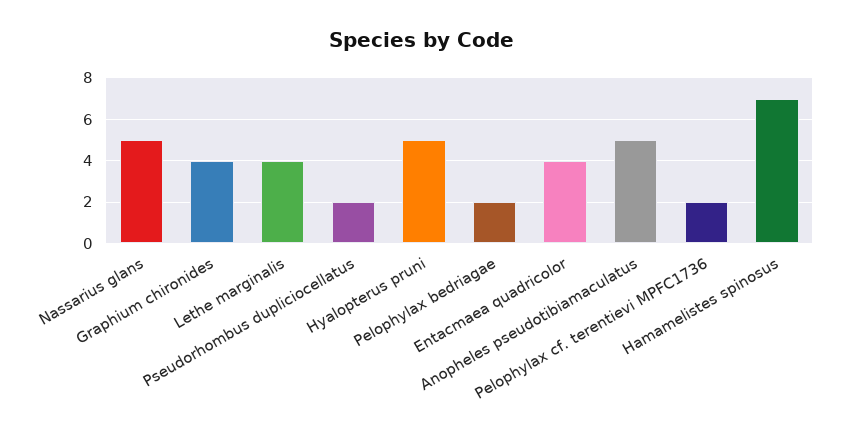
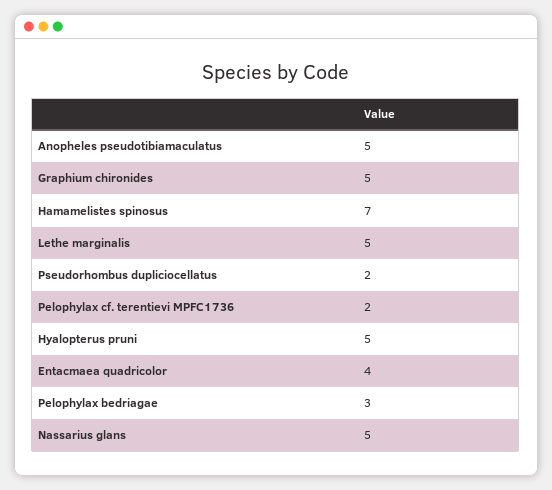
  {
    "Nassarius glans": 5,
-   "Graphium chironides": 4,
+   "Graphium chironides": 5,
-   "Lethe marginalis": 4,
+   "Lethe marginalis": 5,
    "Pseudorhombus dupliciocellatus": 2,
    "Hyalopterus pruni": 5,
-   "Pelophylax bedriagae": 2,
+   "Pelophylax bedriagae": 3,
    "Entacmaea quadricolor": 4,
    "Anopheles pseudotibiamaculatus": 5,
    "Pelophylax cf. terentievi MPFC1736": 2,
    "Hamamelistes spinosus": 7
  }

